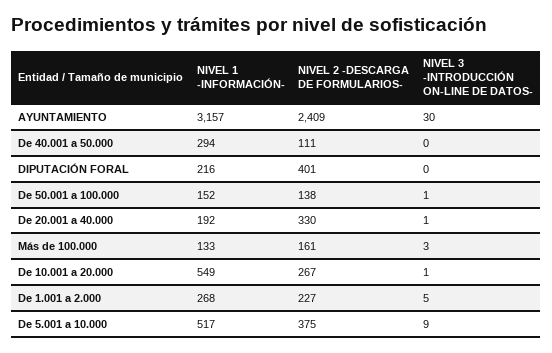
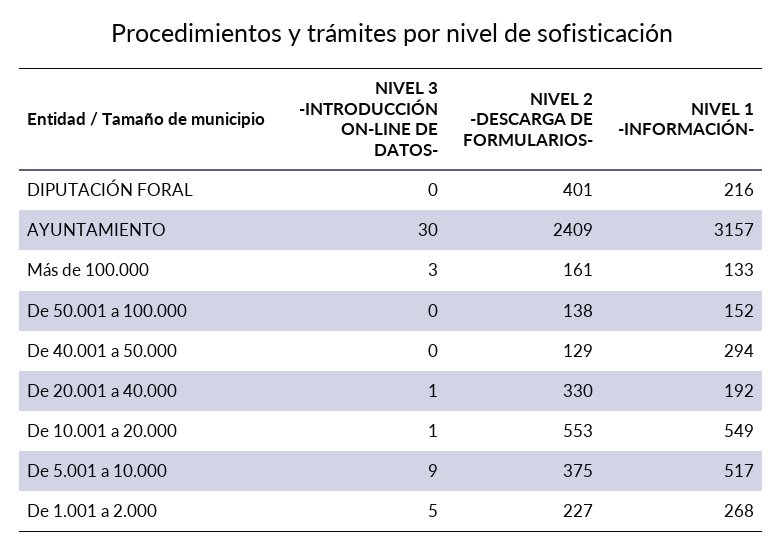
  {
    "NIVEL 1 -INFORMACIÓN-": {
      "AYUNTAMIENTO": 3157,
      "De 40.001 a 50.000": 294,
      "DIPUTACIÓN FORAL": 216,
      "De 50.001 a 100.000": 152,
      "De 20.001 a 40.000": 192,
      "Más de 100.000": 133,
      "De 10.001 a 20.000": 549,
      "De 1.001 a 2.000": 268,
      "De 5.001 a 10.000": 517
    },
    "NIVEL 2 -DESCARGA DE FORMULARIOS-": {
      "AYUNTAMIENTO": 2409,
-     "De 40.001 a 50.000": 111,
+     "De 40.001 a 50.000": 129,
      "DIPUTACIÓN FORAL": 401,
      "De 50.001 a 100.000": 138,
      "De 20.001 a 40.000": 330,
      "Más de 100.000": 161,
-     "De 10.001 a 20.000": 267,
+     "De 10.001 a 20.000": 553,
      "De 1.001 a 2.000": 227,
      "De 5.001 a 10.000": 375
    },
    "NIVEL 3 -INTRODUCCIÓN ON-LINE DE DATOS-": {
      "AYUNTAMIENTO": 30,
      "De 40.001 a 50.000": 0,
      "DIPUTACIÓN FORAL": 0,
-     "De 50.001 a 100.000": 1,
+     "De 50.001 a 100.000": 0,
      "De 20.001 a 40.000": 1,
      "Más de 100.000": 3,
      "De 10.001 a 20.000": 1,
      "De 1.001 a 2.000": 5,
      "De 5.001 a 10.000": 9
    }
  }

